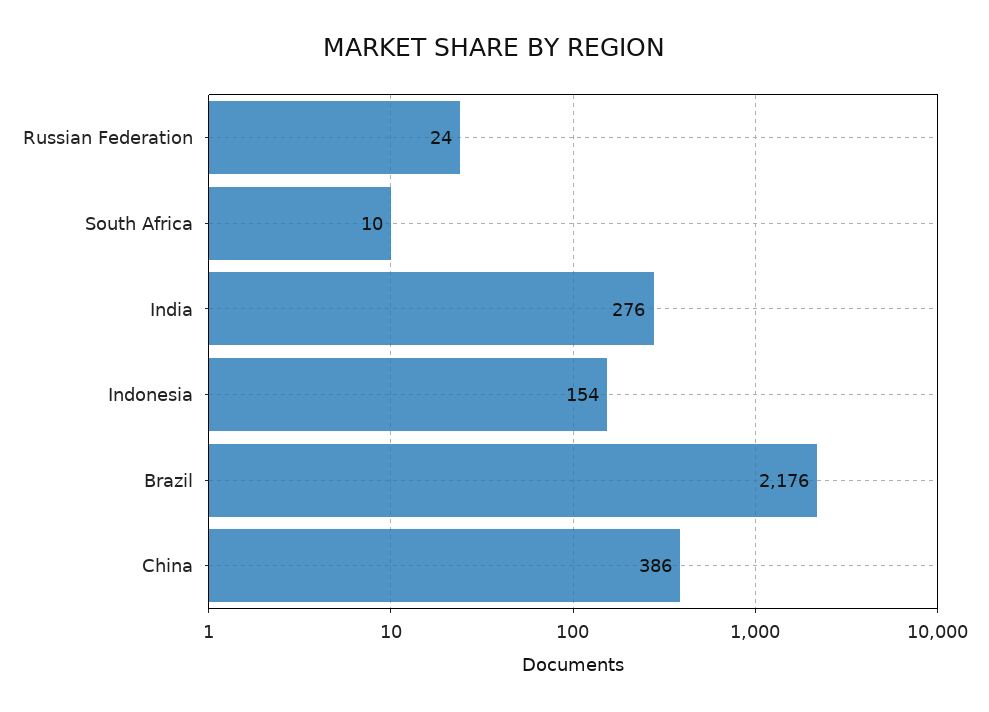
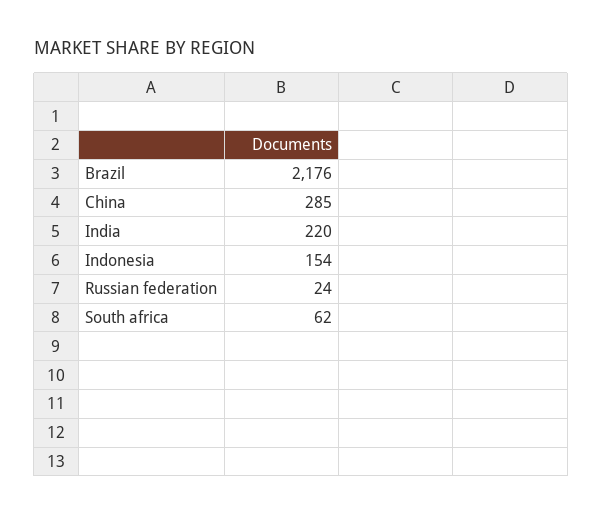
  {
    "Russian Federation": 24,
-   "South Africa": 10,
+   "South Africa": 62,
-   "India": 276,
+   "India": 220,
    "Indonesia": 154,
    "Brazil": 2176,
-   "China": 386
+   "China": 285
  }

